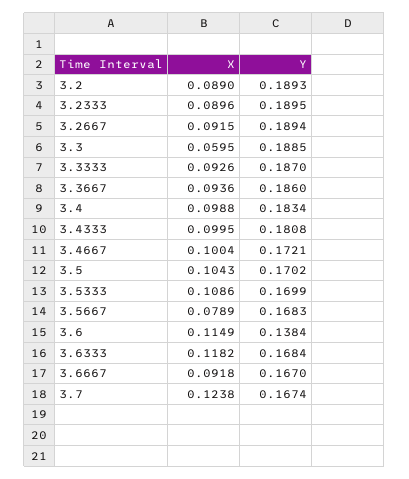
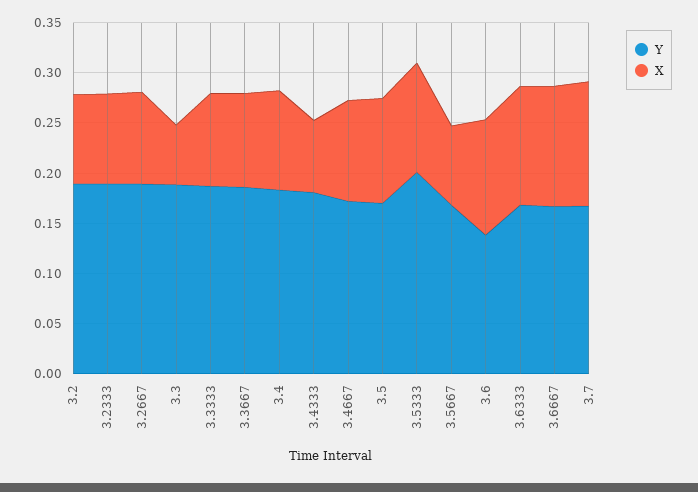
  {
    "X": {
      "3.2": 0.089,
      "3.2333": 0.0896,
      "3.2667": 0.0915,
      "3.3": 0.0595,
      "3.3333": 0.0926,
      "3.3667": 0.0936,
      "3.4": 0.0988,
-     "3.4333": 0.0995,
+     "3.4333": 0.07,
      "3.4667": 0.1004,
      "3.5": 0.1043,
      "3.5333": 0.1086,
      "3.5667": 0.0789,
      "3.6": 0.1149,
      "3.6333": 0.1182,
-     "3.6667": 0.0918,
+     "3.6667": 0.12,
      "3.7": 0.1238
    },
    "Y": {
      "3.2": 0.1893,
      "3.2333": 0.1895,
      "3.2667": 0.1894,
      "3.3": 0.1885,
      "3.3333": 0.187,
      "3.3667": 0.186,
      "3.4": 0.1834,
      "3.4333": 0.1808,
      "3.4667": 0.1721,
      "3.5": 0.1702,
-     "3.5333": 0.1699,
+     "3.5333": 0.2,
      "3.5667": 0.1683,
      "3.6": 0.1384,
      "3.6333": 0.1684,
      "3.6667": 0.167,
      "3.7": 0.1674
    }
  }

